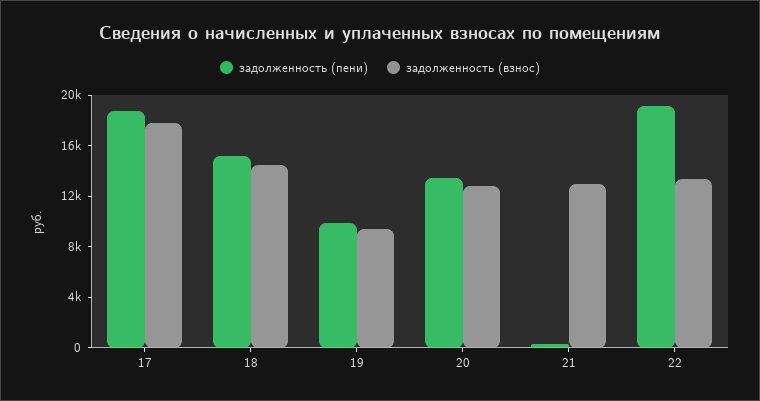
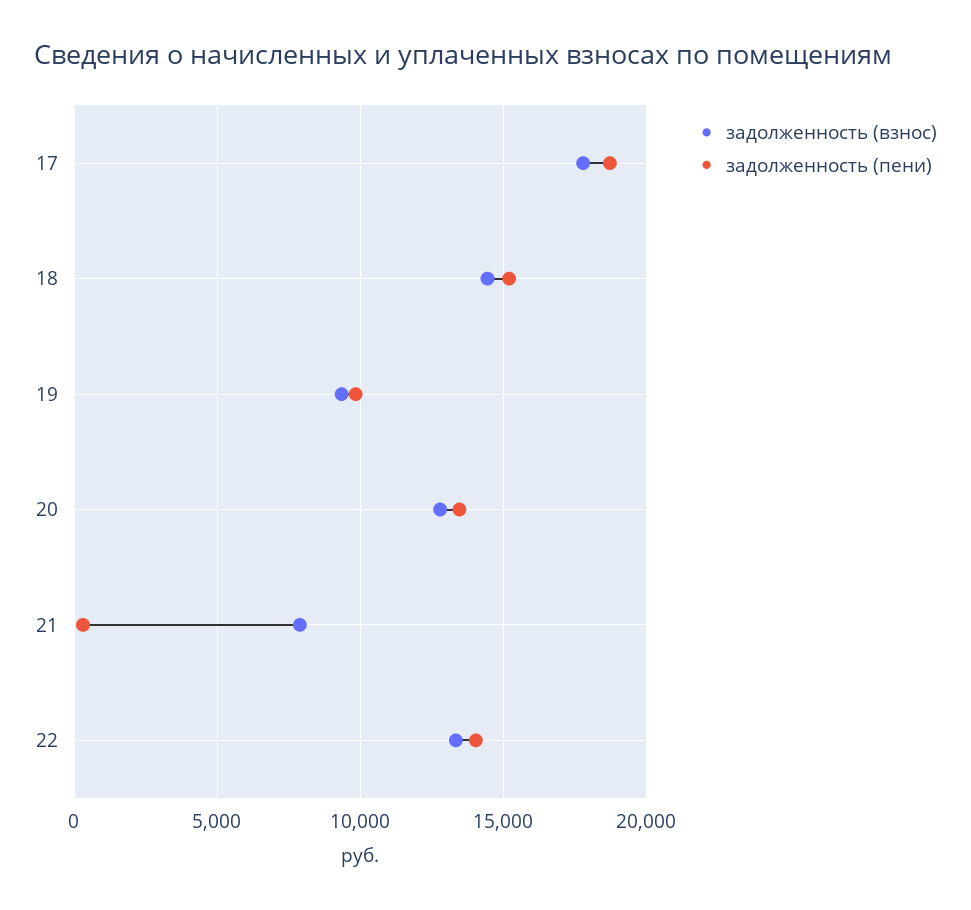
  {
    "задолженность (пени)": {
      "17": 18500,
      "18": 15000,
      "19": 10000,
      "20": 13500,
      "21": 500,
-     "22": 19000
+     "22": 14000
    },
    "задолженность (взнос)": {
      "17": 18000,
      "18": 14500,
      "19": 9500,
      "20": 13000,
-     "21": 13000,
+     "21": 8000,
      "22": 13500
    }
  }

